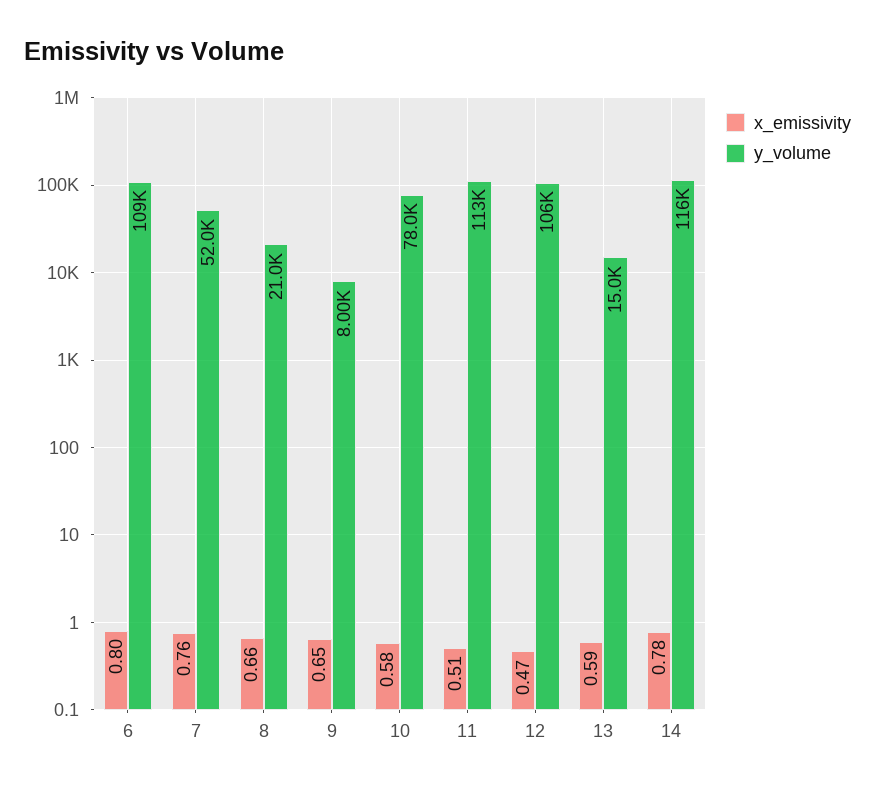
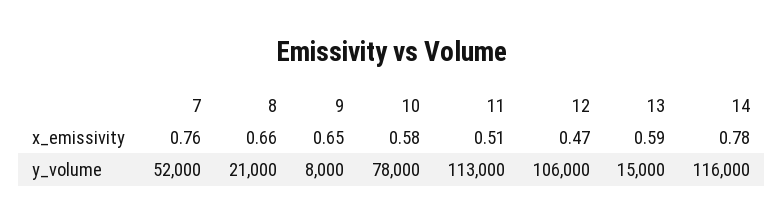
  {
    "x_emissivity": {
-     "6": 0.8,
      "7": 0.76,
      "8": 0.66,
      "9": 0.65,
      "10": 0.58,
      "11": 0.51,
      "12": 0.47,
      "13": 0.59,
      "14": 0.78
    },
    "y_volume": {
-     "6": 109000,
      "7": 52000,
      "8": 21000,
      "9": 8000,
      "10": 78000,
      "11": 113000,
      "12": 106000,
      "13": 15000,
      "14": 116000
    }
  }

